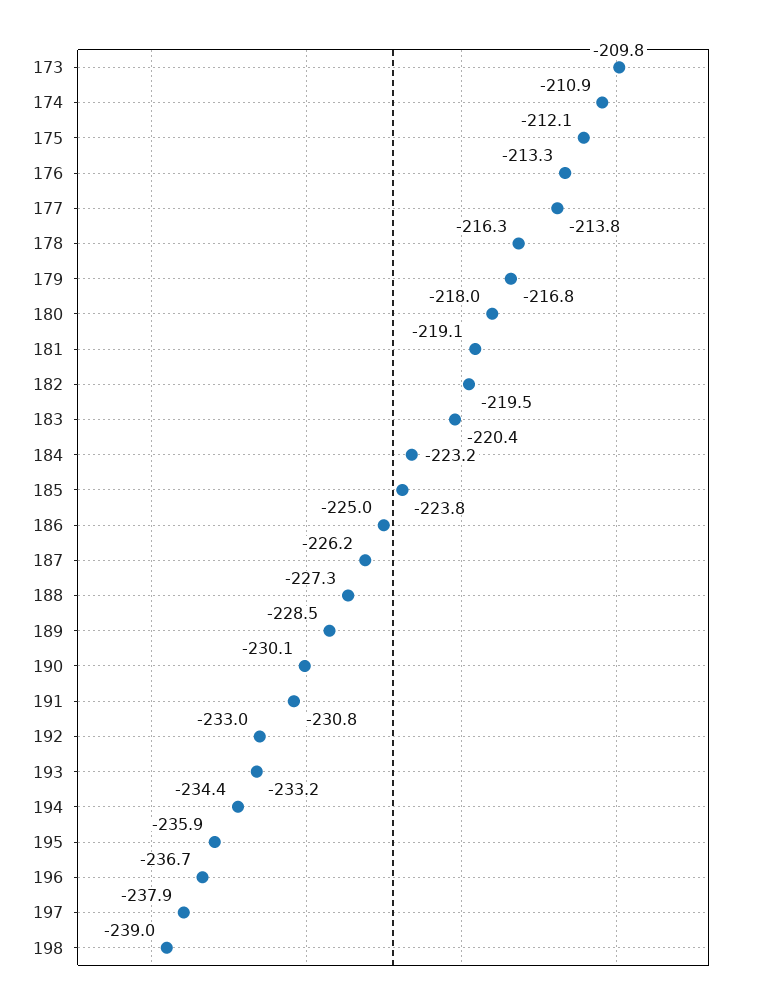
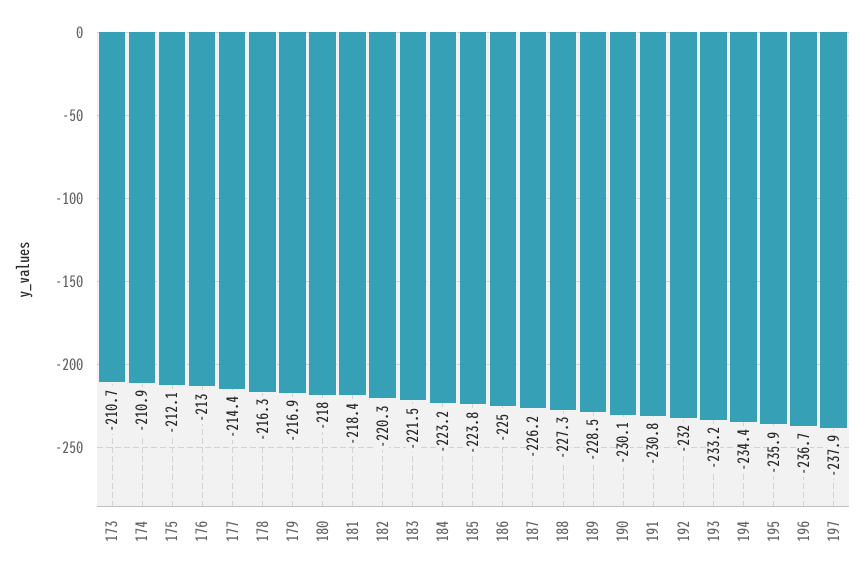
  {
-   "173": -209.8,
+   "173": -210.7,
    "174": -210.9,
    "175": -212.1,
-   "176": -213.3,
+   "176": -213,
-   "177": -213.8,
+   "177": -214.4,
    "178": -216.3,
-   "179": -216.8,
+   "179": -216.9,
    "180": -218,
-   "181": -219.1,
+   "181": -218.4,
-   "182": -219.5,
+   "182": -220.3,
-   "183": -220.4,
+   "183": -221.5,
    "184": -223.2,
    "185": -223.8,
    "186": -225,
    "187": -226.2,
    "188": -227.3,
    "189": -228.5,
    "190": -230.1,
    "191": -230.8,
-   "192": -233,
+   "192": -232,
    "193": -233.2,
    "194": -234.4,
    "195": -235.9,
    "196": -236.7,
-   "197": -237.9,
+   "197": -237.9
-   "198": -239
  }

